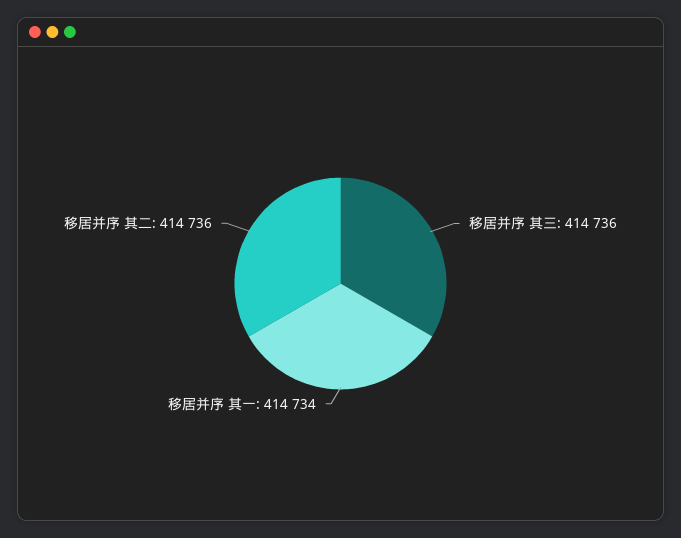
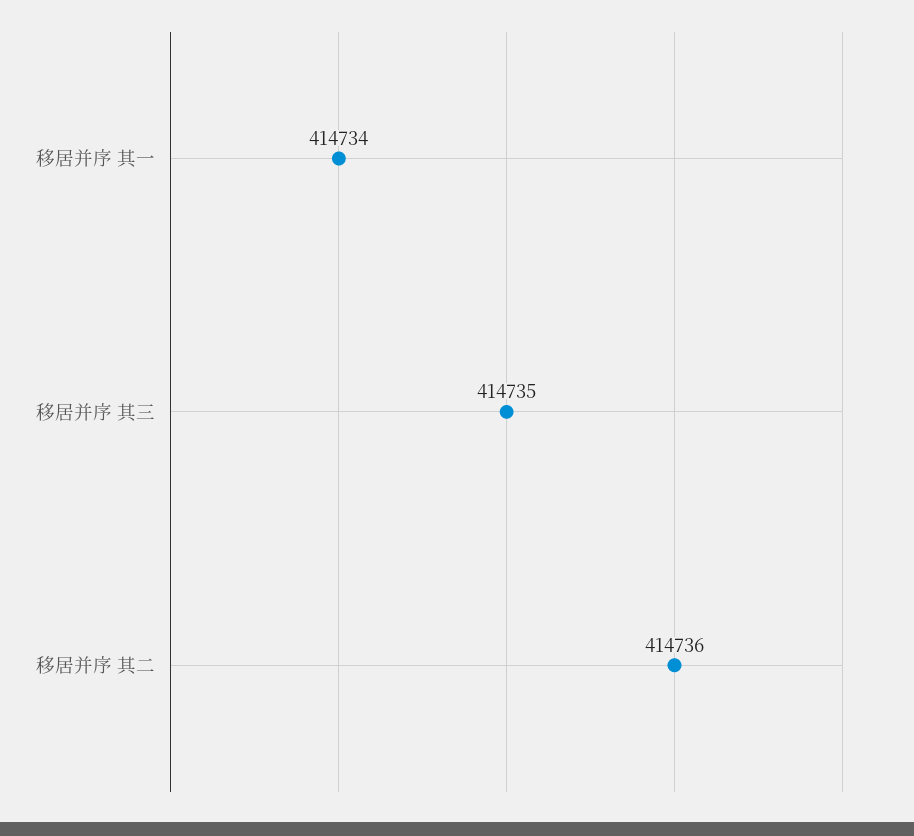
  {
-   "移居并序 其三": 414736,
+   "移居并序 其三": 414735,
    "移居并序 其一": 414734,
    "移居并序 其二": 414736
  }

